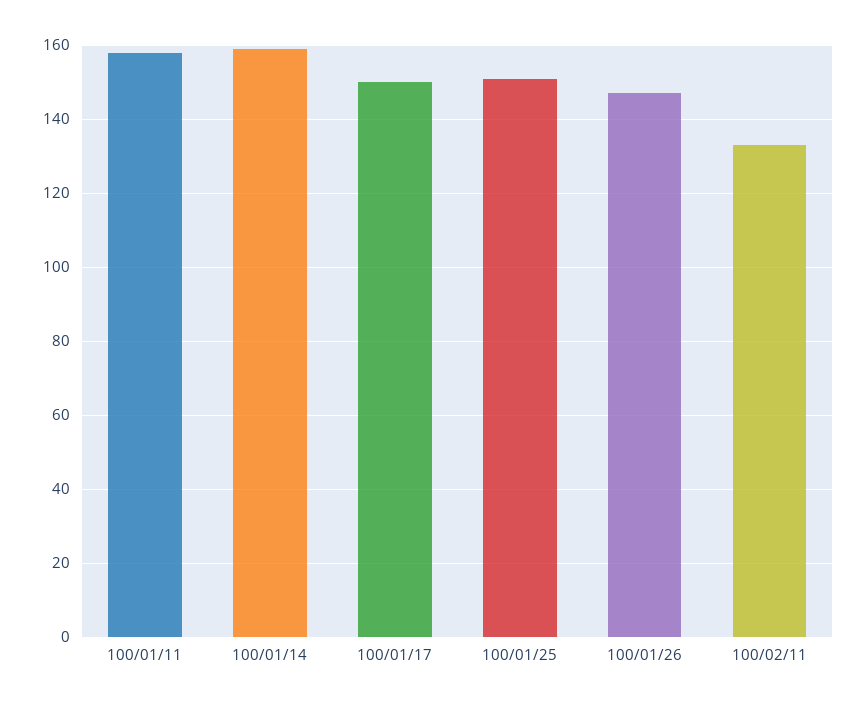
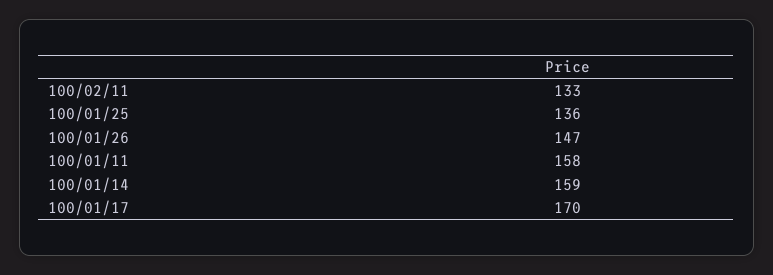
  {
    "100/01/11": 158,
    "100/01/14": 159,
-   "100/01/17": 150,
+   "100/01/17": 170,
-   "100/01/25": 150,
+   "100/01/25": 136,
    "100/01/26": 147,
    "100/02/11": 133
  }

